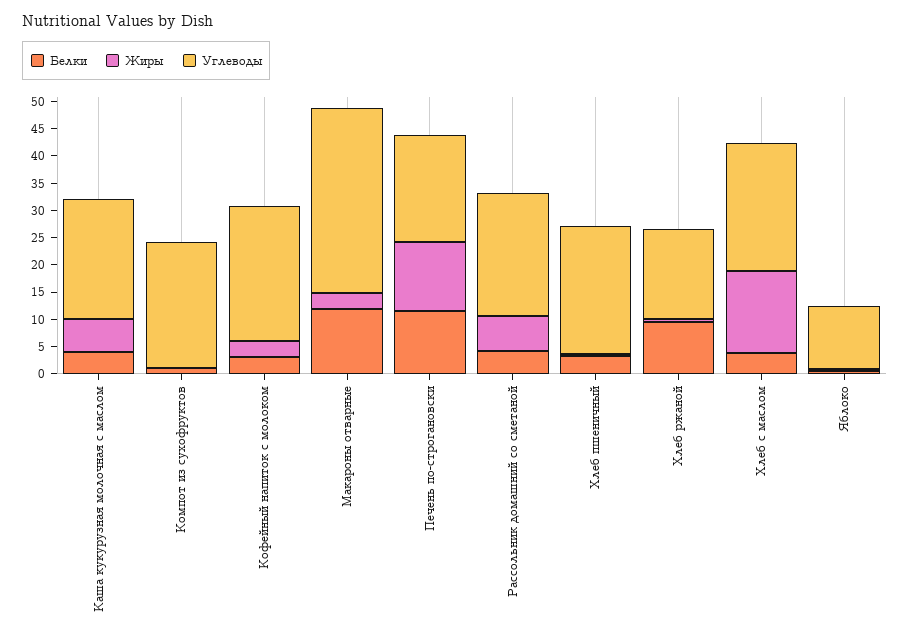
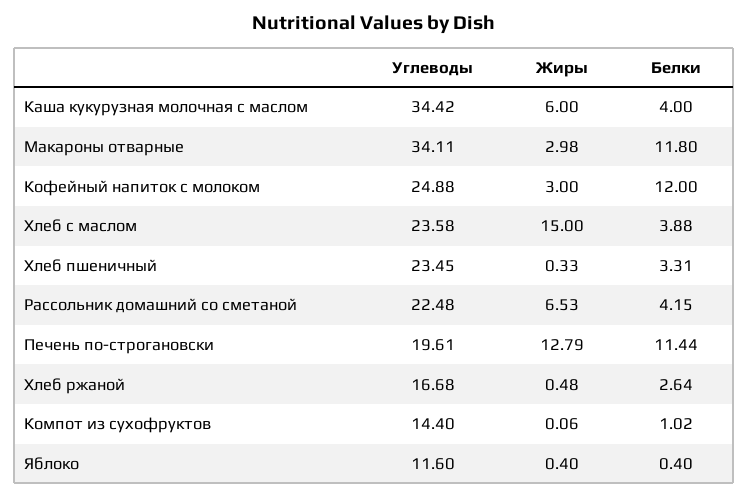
  {
    "Белки": {
      "Каша кукурузная молочная с маслом": 4,
      "Компот из сухофруктов": 1.02,
-     "Кофейный напиток с молоком": 2.5,
+     "Кофейный напиток с молоком": 12,
      "Макароны отварные": 11.8,
      "Печень по-строгановски": 11.44,
      "Рассольник домашний со сметаной": 4.15,
      "Хлеб пшеничный": 3.31,
-     "Хлеб ржаной": 10,
+     "Хлеб ржаной": 2.64,
      "Хлеб с маслом": 3.88,
      "Яблоко": 0.4
    },
    "Жиры": {
      "Каша кукурузная молочная с маслом": 6,
      "Компот из сухофруктов": 0.06,
      "Кофейный напиток с молоком": 3,
      "Макароны отварные": 2.98,
      "Печень по-строгановски": 12.79,
      "Рассольник домашний со сметаной": 6.53,
      "Хлеб пшеничный": 0.33,
      "Хлеб ржаной": 0.48,
      "Хлеб с маслом": 15,
      "Яблоко": 0.4
    },
    "Углеводы": {
-     "Каша кукурузная молочная с маслом": 22.5,
+     "Каша кукурузная молочная с маслом": 34.42,
-     "Компот из сухофруктов": 22.5,
+     "Компот из сухофруктов": 14.4,
      "Кофейный напиток с молоком": 24.88,
      "Макароны отварные": 34.11,
      "Печень по-строгановски": 19.61,
      "Рассольник домашний со сметаной": 22.48,
      "Хлеб пшеничный": 23.45,
      "Хлеб ржаной": 16.68,
      "Хлеб с маслом": 23.58,
      "Яблоко": 11.6
    }
  }

